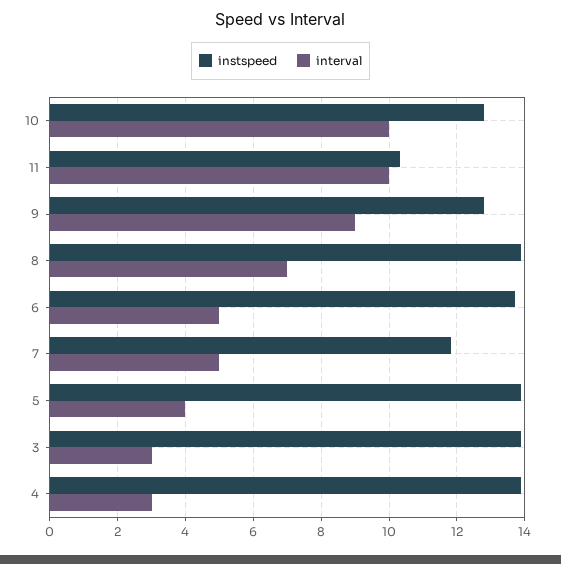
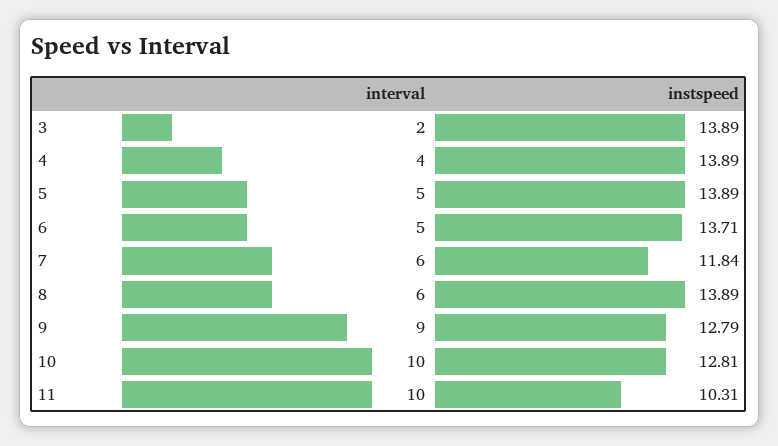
  {
    "instspeed": {
      "10": 12.81,
      "11": 10.31,
      "9": 12.79,
      "8": 13.89,
      "6": 13.71,
      "7": 11.84,
      "5": 13.89,
      "3": 13.89,
      "4": 13.89
    },
    "interval": {
      "10": 10,
      "11": 10,
      "9": 9,
-     "8": 7,
+     "8": 6,
      "6": 5,
-     "7": 5,
+     "7": 6,
-     "5": 4,
+     "5": 5,
-     "3": 3,
+     "3": 2,
-     "4": 3
+     "4": 4
    }
  }

